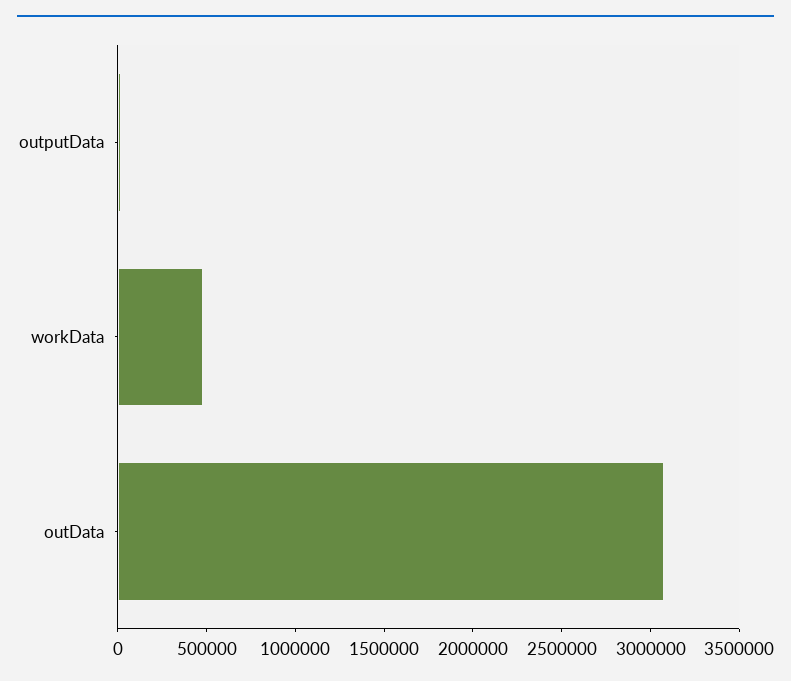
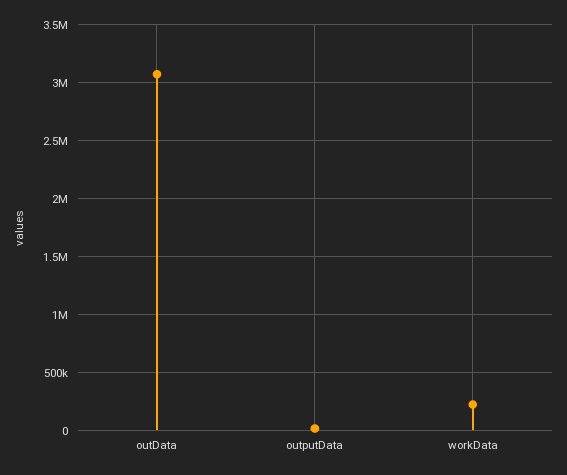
  {
    "outputData": 0,
-   "workData": 500000,
+   "workData": 200000,
    "outData": 3100000
  }

